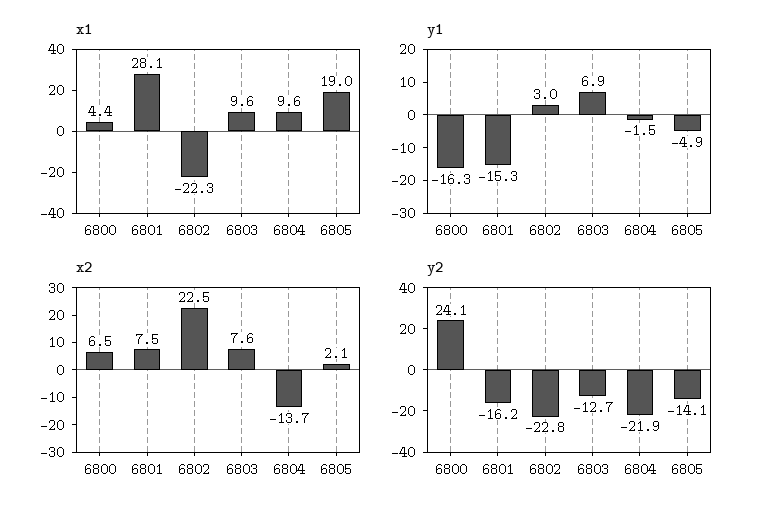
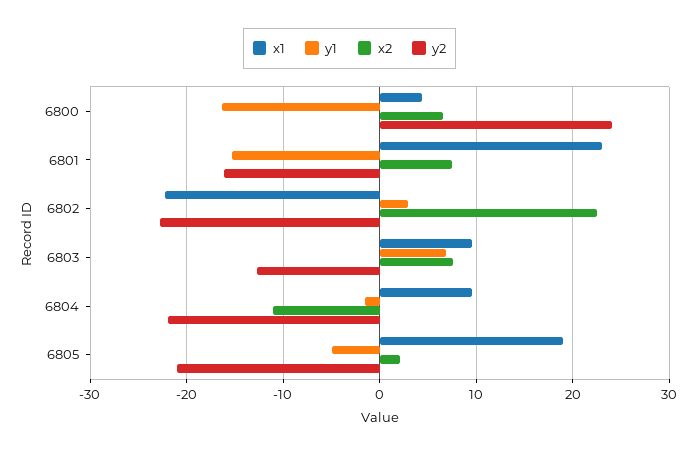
  {
    "x1": {
      "6800": 4.4,
-     "6801": 28.1,
+     "6801": 23,
      "6802": -22.3,
      "6803": 9.6,
      "6804": 9.6,
      "6805": 19
    },
    "y1": {
      "6800": -16.3,
      "6801": -15.3,
      "6802": 3,
      "6803": 6.9,
      "6804": -1.5,
      "6805": -4.9
    },
    "x2": {
      "6800": 6.5,
      "6801": 7.5,
      "6802": 22.5,
      "6803": 7.6,
-     "6804": -13.7,
+     "6804": -11,
      "6805": 2.1
    },
    "y2": {
      "6800": 24.1,
      "6801": -16.2,
      "6802": -22.8,
      "6803": -12.7,
      "6804": -21.9,
-     "6805": -14.1
+     "6805": -21
    }
  }

